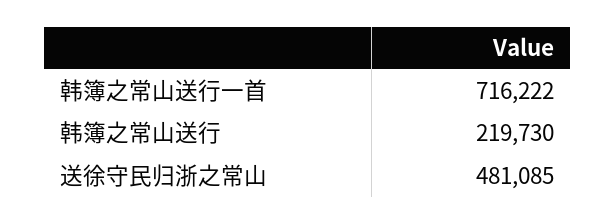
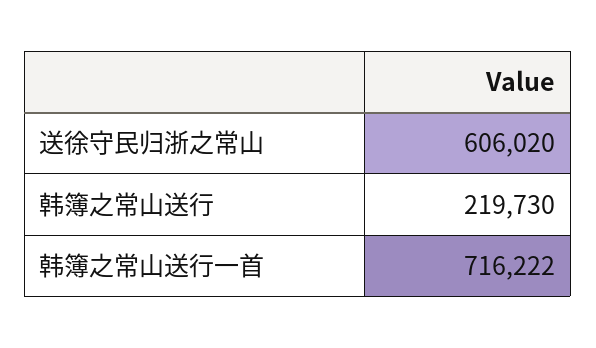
  {
    "韩簿之常山送行一首": 716222,
    "韩簿之常山送行": 219730,
-   "送徐守民归浙之常山": 481085
+   "送徐守民归浙之常山": 606020
  }

